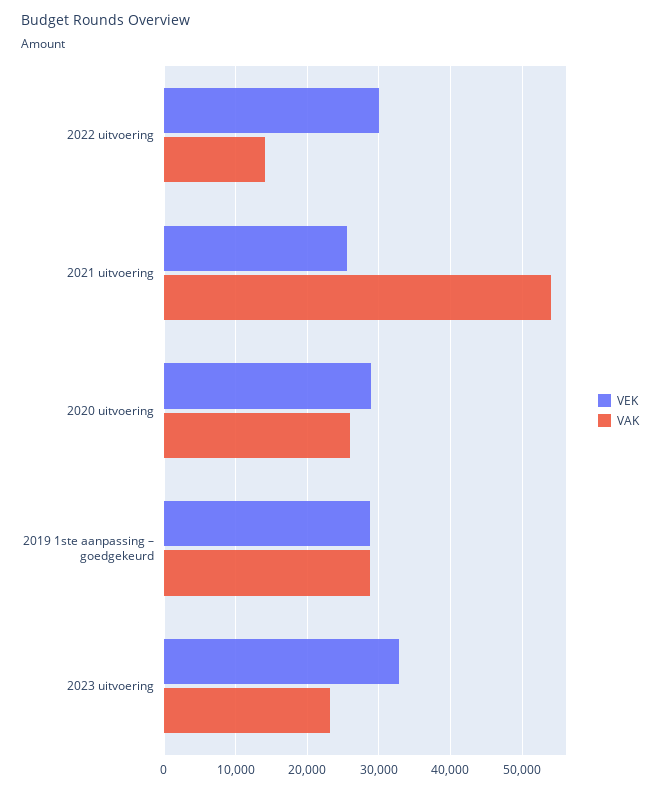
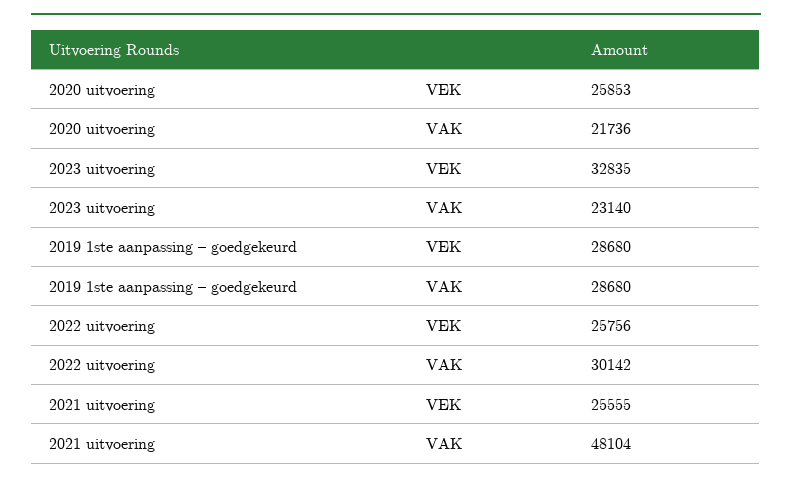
  {
    "VEK": {
-     "2022 uitvoering": 30000,
+     "2022 uitvoering": 25756,
      "2021 uitvoering": 25555,
-     "2020 uitvoering": 29000,
+     "2020 uitvoering": 25853,
      "2019 1ste aanpassing – goedgekeurd": 28680,
      "2023 uitvoering": 32835
    },
    "VAK": {
-     "2022 uitvoering": 14000,
+     "2022 uitvoering": 30142,
-     "2021 uitvoering": 54000,
+     "2021 uitvoering": 48104,
-     "2020 uitvoering": 26000,
+     "2020 uitvoering": 21736,
      "2019 1ste aanpassing – goedgekeurd": 28680,
      "2023 uitvoering": 23140
    }
  }

